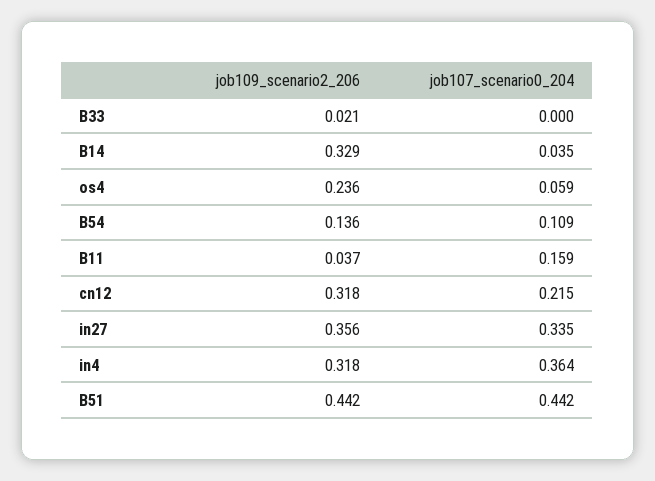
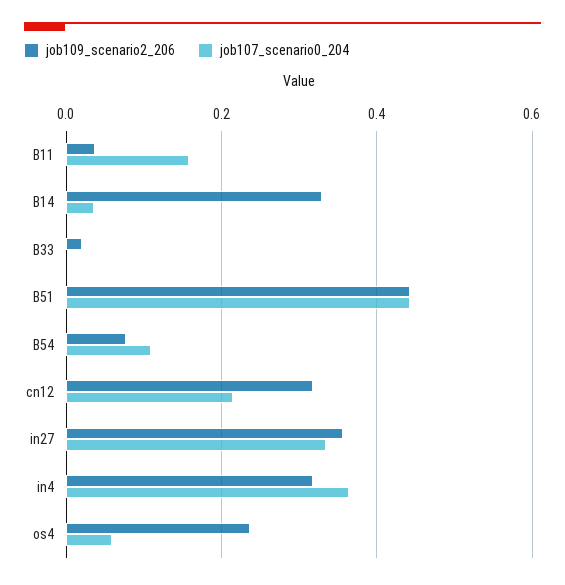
  {
    "job109_scenario2_206": {
      "B33": 0.021,
      "B14": 0.329,
      "os4": 0.236,
-     "B54": 0.136,
+     "B54": 0.08,
      "B11": 0.037,
      "cn12": 0.318,
      "in27": 0.356,
      "in4": 0.318,
      "B51": 0.442
    },
    "job107_scenario0_204": {
      "B33": 0,
      "B14": 0.035,
      "os4": 0.059,
      "B54": 0.109,
      "B11": 0.159,
      "cn12": 0.215,
      "in27": 0.335,
      "in4": 0.364,
      "B51": 0.442
    }
  }

